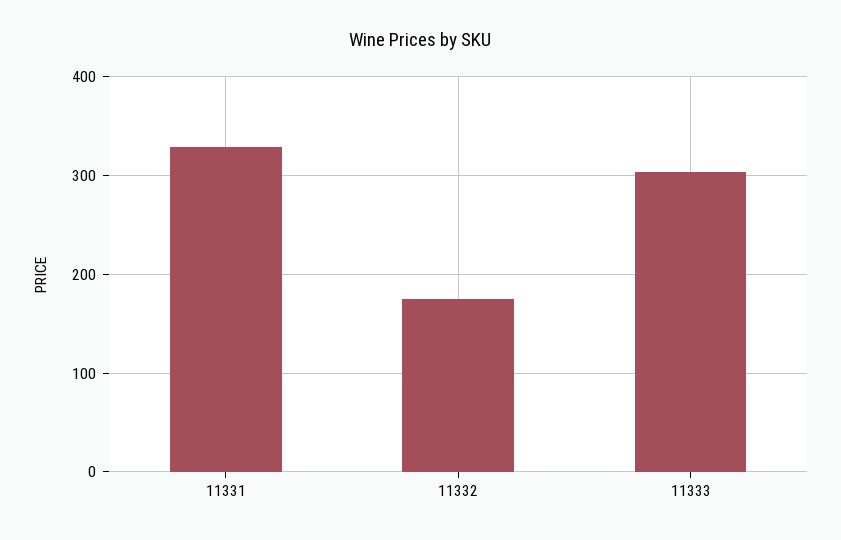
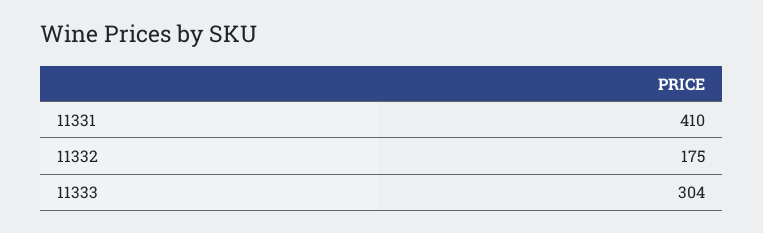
  {
-   "11331": 330,
+   "11331": 410,
    "11332": 175,
    "11333": 304
  }

